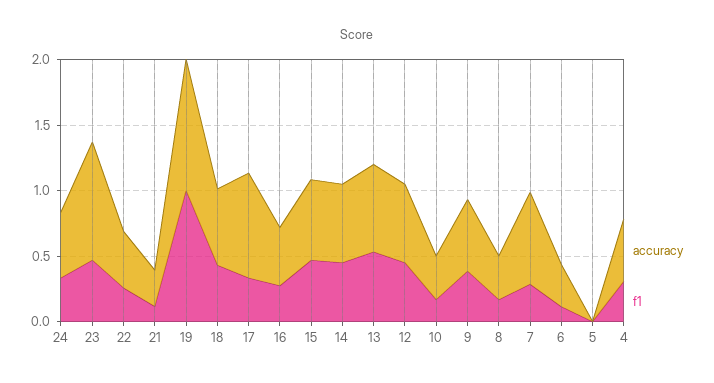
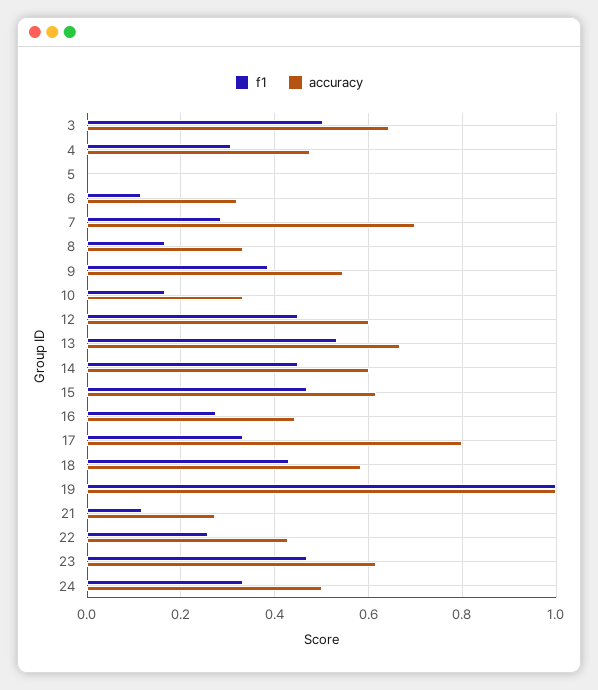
  {
    "accuracy": {
      "24": 0.5,
-     "23": 0.9,
+     "23": 0.62,
      "22": 0.42,
      "21": 0.28,
      "19": 1,
      "18": 0.58,
      "17": 0.8,
      "16": 0.44,
      "15": 0.62,
      "14": 0.6,
      "13": 0.66,
      "12": 0.6,
      "10": 0.34,
      "9": 0.54,
      "8": 0.34,
      "7": 0.7,
      "6": 0.32,
      "5": 0,
-     "4": 0.48
+     "4": 0.48,
+     "3": 0.64
    },
    "f1": {
      "24": 0.34,
      "23": 0.46,
      "22": 0.26,
      "21": 0.12,
      "19": 1,
      "18": 0.44,
      "17": 0.34,
      "16": 0.28,
      "15": 0.46,
      "14": 0.46,
      "13": 0.54,
      "12": 0.46,
      "10": 0.16,
      "9": 0.38,
      "8": 0.16,
      "7": 0.28,
      "6": 0.12,
      "5": 0,
-     "4": 0.3
+     "4": 0.3,
+     "3": 0.5
    }
  }

